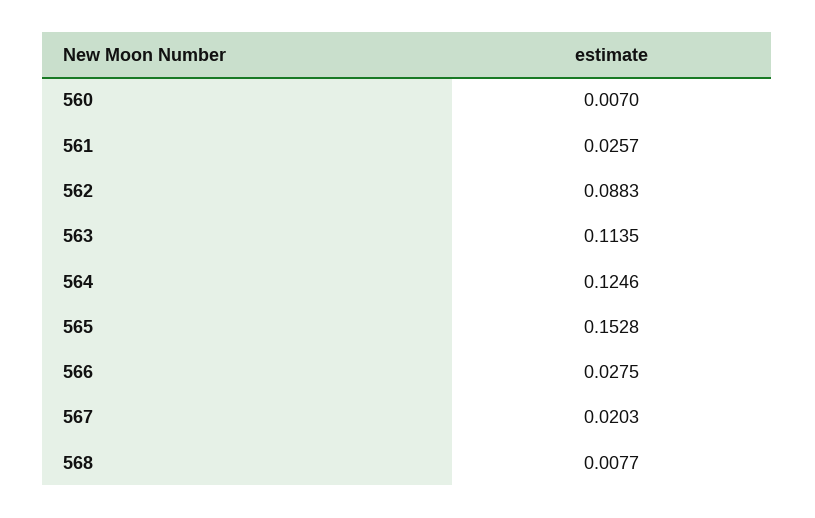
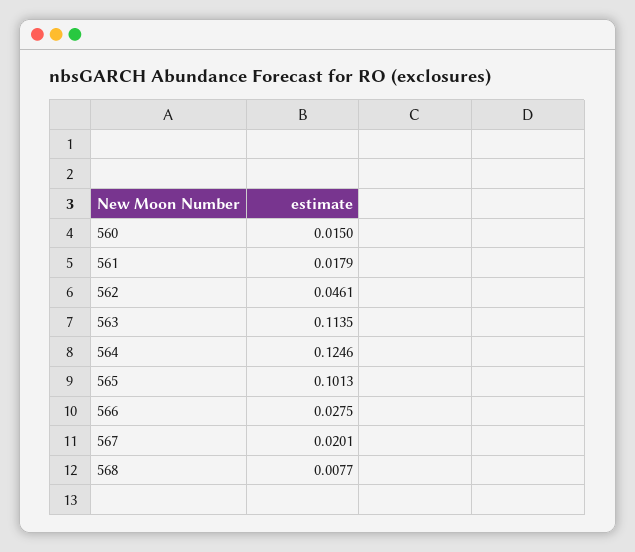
  {
-   "560": 0.007,
+   "560": 0.015,
-   "561": 0.0257,
+   "561": 0.0179,
-   "562": 0.0883,
+   "562": 0.0461,
    "563": 0.1135,
    "564": 0.1246,
-   "565": 0.1528,
+   "565": 0.1013,
    "566": 0.0275,
-   "567": 0.0203,
+   "567": 0.0201,
    "568": 0.0077
  }

